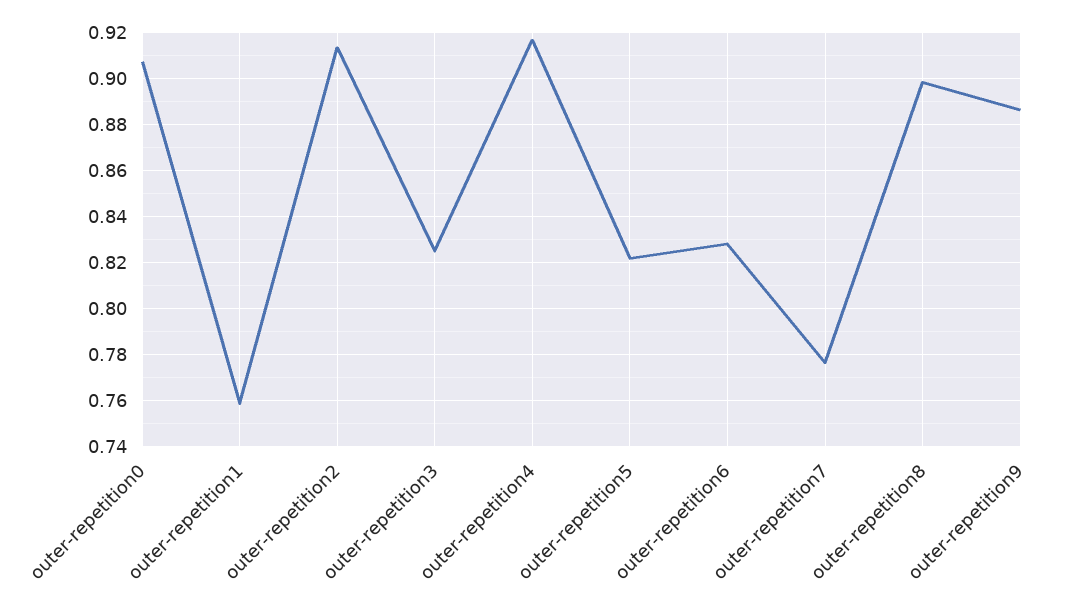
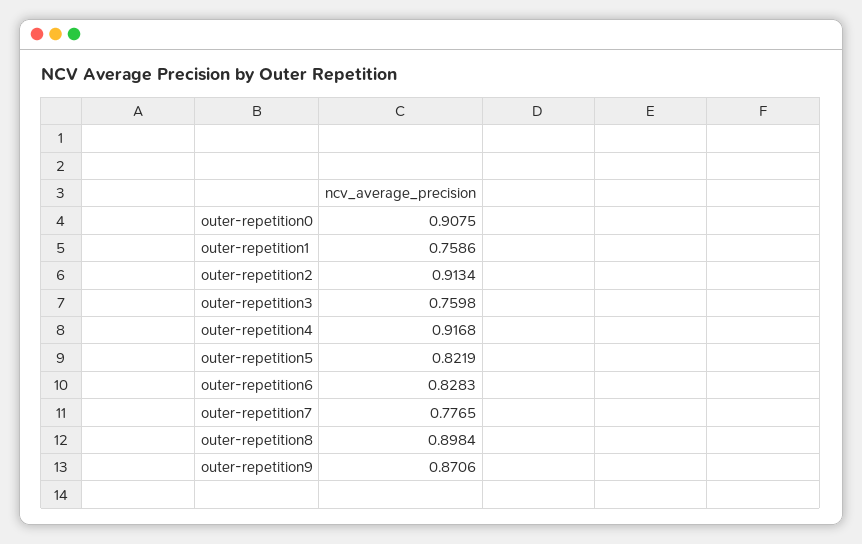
  {
    "outer-repetition0": 0.9075,
    "outer-repetition1": 0.7586,
    "outer-repetition2": 0.9134,
-   "outer-repetition3": 0.825,
+   "outer-repetition3": 0.7598,
    "outer-repetition4": 0.9168,
    "outer-repetition5": 0.8219,
    "outer-repetition6": 0.8283,
    "outer-repetition7": 0.7765,
    "outer-repetition8": 0.8984,
-   "outer-repetition9": 0.885
+   "outer-repetition9": 0.8706
  }

